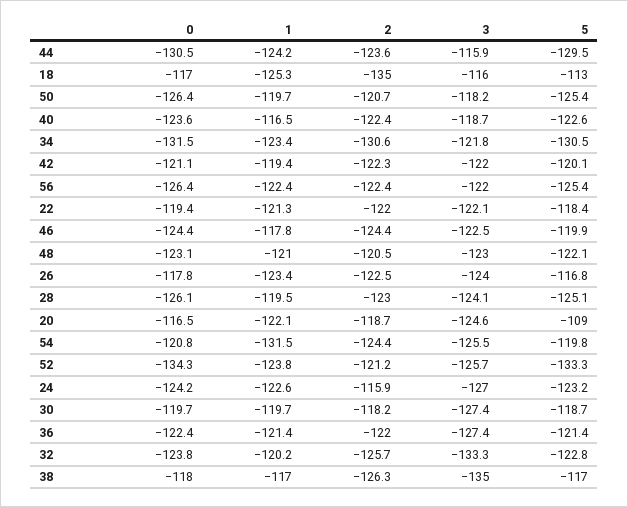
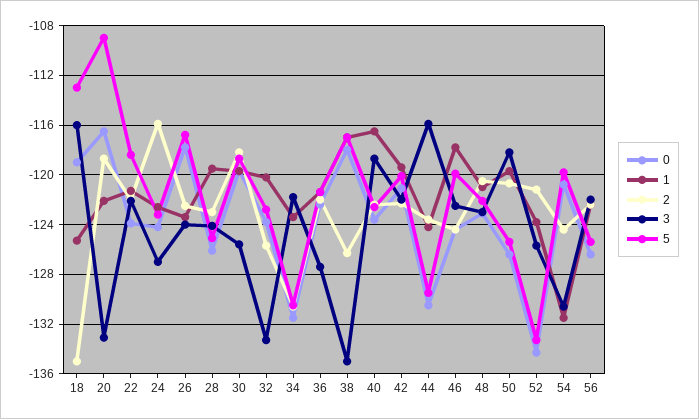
  {
    "0": {
      "44": -130.5,
-     "18": -117,
+     "18": -119,
      "50": -126.4,
      "40": -123.6,
      "34": -131.5,
      "42": -121.1,
      "56": -126.4,
-     "22": -119.4,
+     "22": -124,
      "46": -124.4,
      "48": -123.1,
      "26": -117.8,
      "28": -126.1,
      "20": -116.5,
      "54": -120.8,
      "52": -134.3,
      "24": -124.2,
      "30": -119.7,
      "36": -122.4,
      "32": -123.8,
      "38": -118
    },
    "1": {
      "44": -124.2,
      "18": -125.3,
      "50": -119.7,
      "40": -116.5,
      "34": -123.4,
      "42": -119.4,
      "56": -122.4,
      "22": -121.3,
      "46": -117.8,
      "48": -121,
      "26": -123.4,
      "28": -119.5,
      "20": -122.1,
      "54": -131.5,
      "52": -123.8,
      "24": -122.6,
      "30": -119.7,
      "36": -121.4,
      "32": -120.2,
      "38": -117
    },
    "2": {
      "44": -123.6,
      "18": -135,
      "50": -120.7,
      "40": -122.4,
      "34": -130.6,
      "42": -122.3,
      "56": -122.4,
      "22": -122,
      "46": -124.4,
      "48": -120.5,
      "26": -122.5,
      "28": -123,
      "20": -118.7,
      "54": -124.4,
      "52": -121.2,
      "24": -115.9,
      "30": -118.2,
      "36": -122,
      "32": -125.7,
      "38": -126.3
    },
    "3": {
      "44": -115.9,
      "18": -116,
      "50": -118.2,
      "40": -118.7,
      "34": -121.8,
      "42": -122,
      "56": -122,
      "22": -122.1,
      "46": -122.5,
      "48": -123,
      "26": -124,
      "28": -124.1,
-     "20": -124.6,
+     "20": -133,
-     "54": -125.5,
+     "54": -130.5,
      "52": -125.7,
      "24": -127,
-     "30": -127.4,
+     "30": -125.5,
      "36": -127.4,
      "32": -133.3,
      "38": -135
    },
    "5": {
      "44": -129.5,
      "18": -113,
      "50": -125.4,
      "40": -122.6,
      "34": -130.5,
      "42": -120.1,
      "56": -125.4,
      "22": -118.4,
      "46": -119.9,
      "48": -122.1,
      "26": -116.8,
      "28": -125.1,
      "20": -109,
      "54": -119.8,
      "52": -133.3,
      "24": -123.2,
      "30": -118.7,
      "36": -121.4,
      "32": -122.8,
      "38": -117
    }
  }

